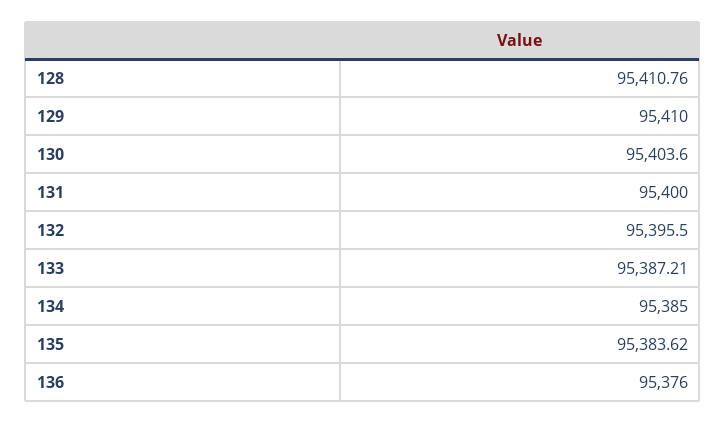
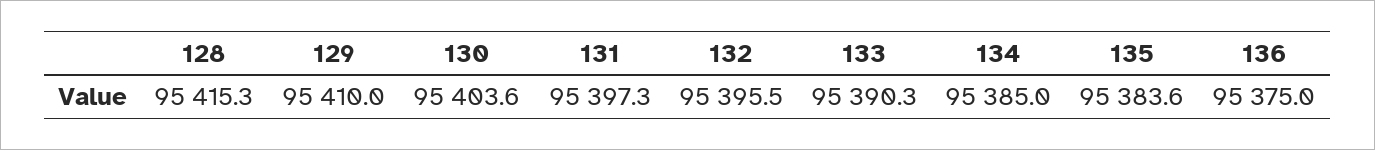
  {
-   "128": 95410.76,
+   "128": 95415.3,
    "129": 95410,
    "130": 95403.6,
-   "131": 95400,
+   "131": 95397.3,
    "132": 95395.5,
-   "133": 95387.21,
+   "133": 95390.3,
    "134": 95385,
    "135": 95383.62,
-   "136": 95376
+   "136": 95375
  }

